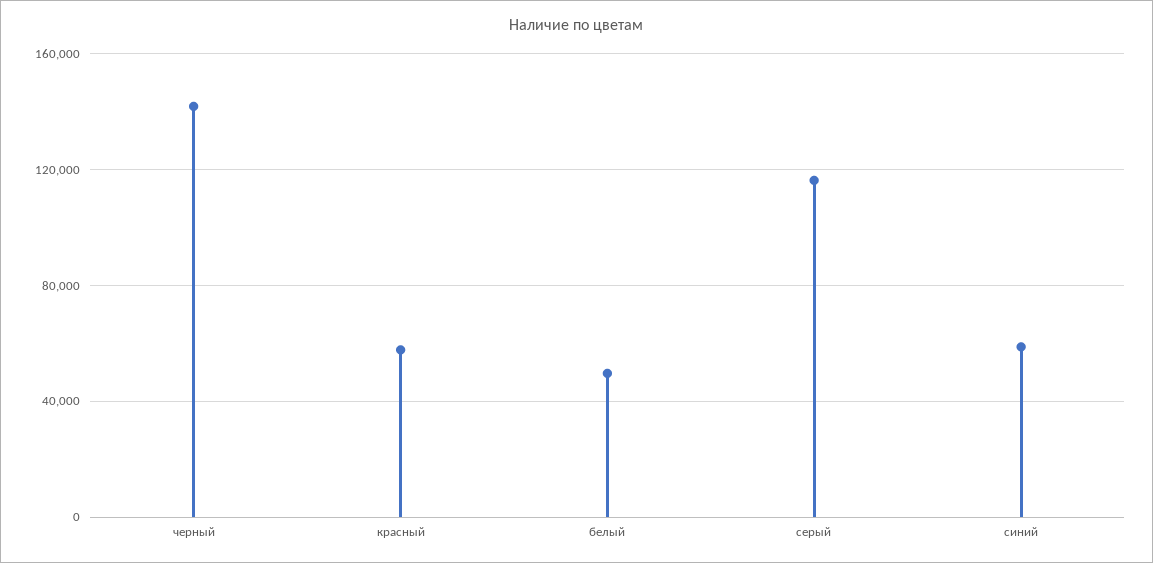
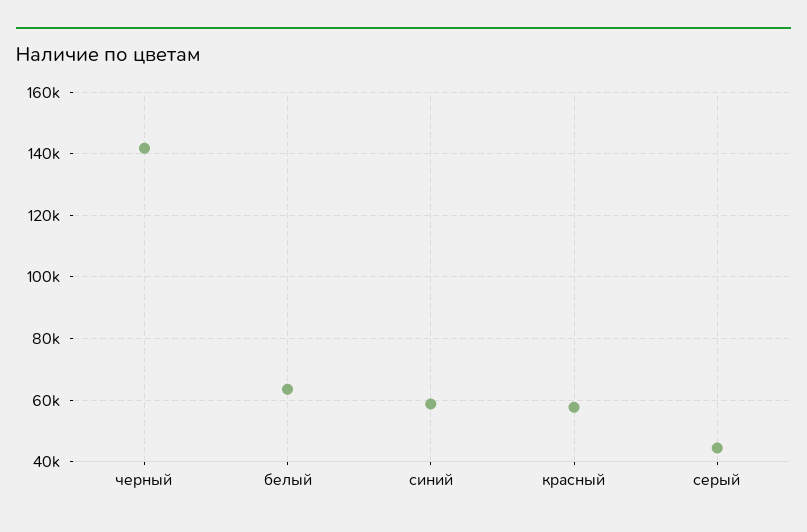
  {
    "черный": 142000,
    "красный": 58000,
-   "белый": 50000,
+   "белый": 64000,
-   "серый": 115000,
+   "серый": 44000,
    "синий": 58000
  }

